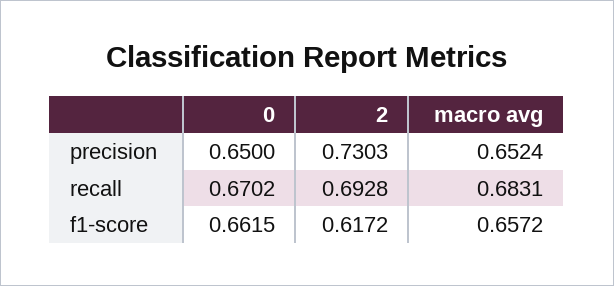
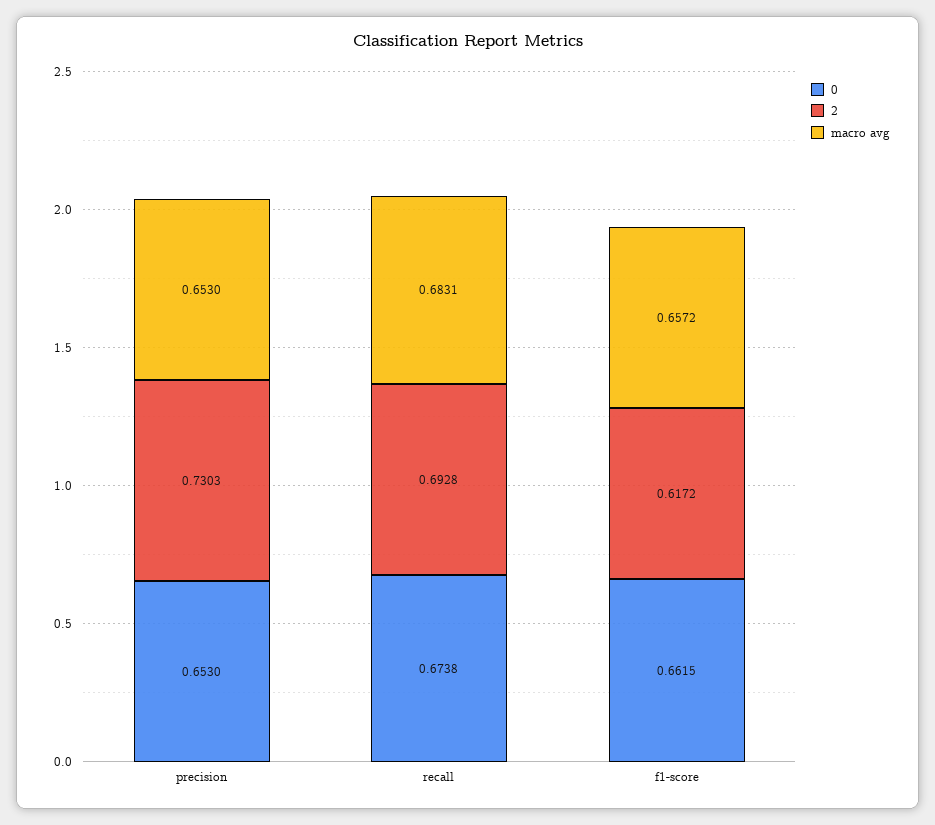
  {
    "0": {
-     "precision": 0.65,
+     "precision": 0.653,
-     "recall": 0.6702,
+     "recall": 0.6738,
      "f1-score": 0.6615
    },
    "2": {
      "precision": 0.7303,
      "recall": 0.6928,
      "f1-score": 0.6172
    },
    "macro avg": {
-     "precision": 0.6524,
+     "precision": 0.653,
      "recall": 0.6831,
      "f1-score": 0.6572
    }
  }

